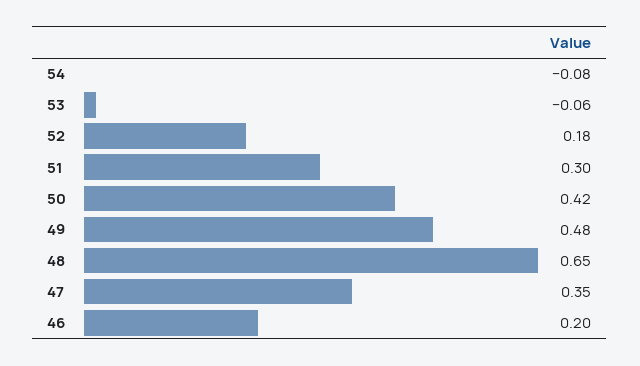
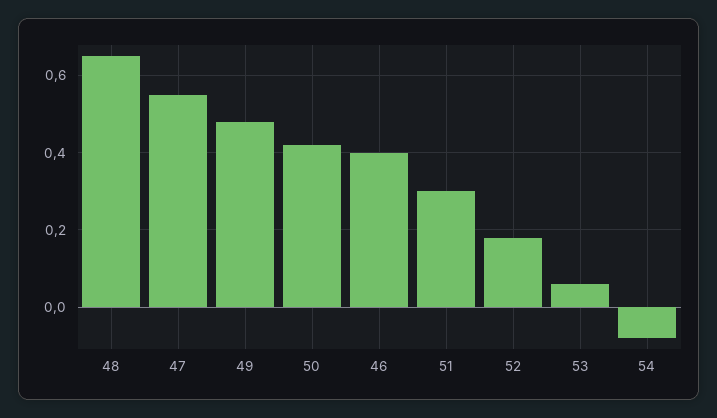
  {
    "54": -0.08,
-   "53": -0.06,
+   "53": 0.05,
    "52": 0.18,
    "51": 0.3,
    "50": 0.42,
    "49": 0.48,
    "48": 0.65,
-   "47": 0.35,
+   "47": 0.55,
-   "46": 0.2
+   "46": 0.4
  }

